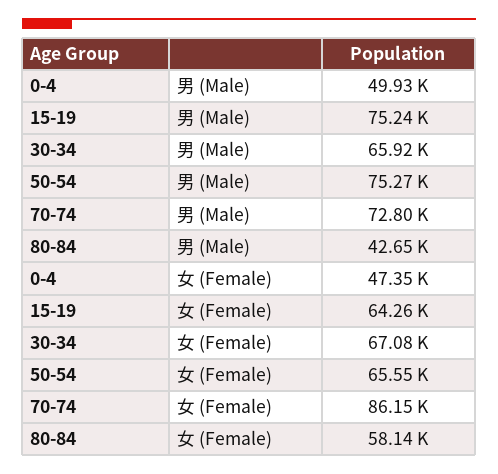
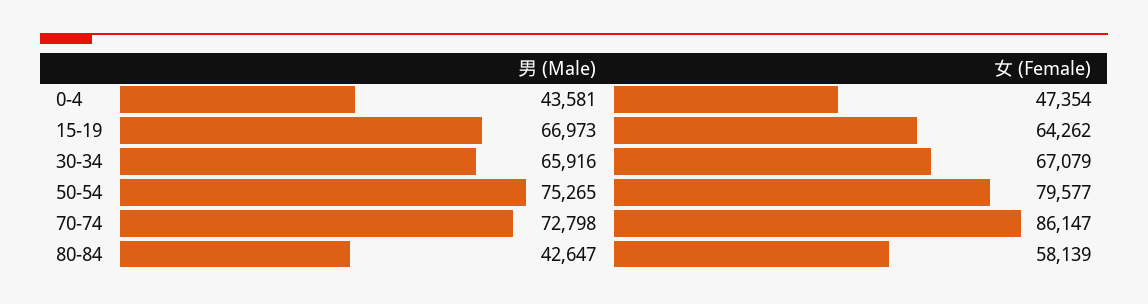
  {
    "0-4": {
-     "男 (Male)": 49930,
+     "男 (Male)": 43581,
      "女 (Female)": 47354
    },
    "15-19": {
-     "男 (Male)": 75240,
+     "男 (Male)": 66973,
      "女 (Female)": 64262
    },
    "30-34": {
      "男 (Male)": 65916,
      "女 (Female)": 67079
    },
    "50-54": {
      "男 (Male)": 75265,
-     "女 (Female)": 65550
+     "女 (Female)": 79577
    },
    "70-74": {
      "男 (Male)": 72798,
      "女 (Female)": 86147
    },
    "80-84": {
      "男 (Male)": 42647,
      "女 (Female)": 58139
    }
  }

